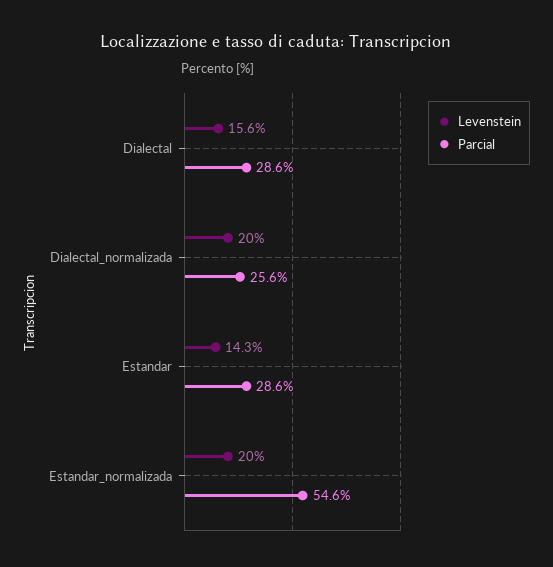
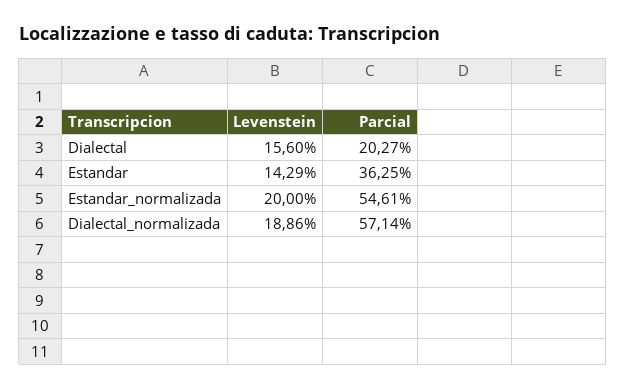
  {
    "Levenstein": {
      "Dialectal": 15.6,
-     "Dialectal_normalizada": 20,
+     "Dialectal_normalizada": 18.86,
      "Estandar": 14.29,
      "Estandar_normalizada": 20
    },
    "Parcial": {
-     "Dialectal": 28.6,
+     "Dialectal": 20.27,
-     "Dialectal_normalizada": 25.6,
+     "Dialectal_normalizada": 57.14,
-     "Estandar": 28.6,
+     "Estandar": 36.25,
      "Estandar_normalizada": 54.61
    }
  }

